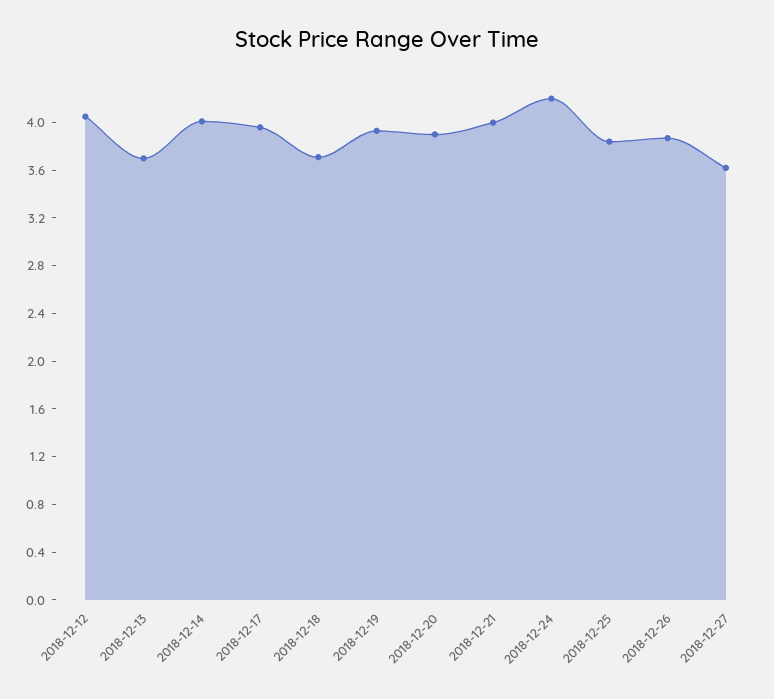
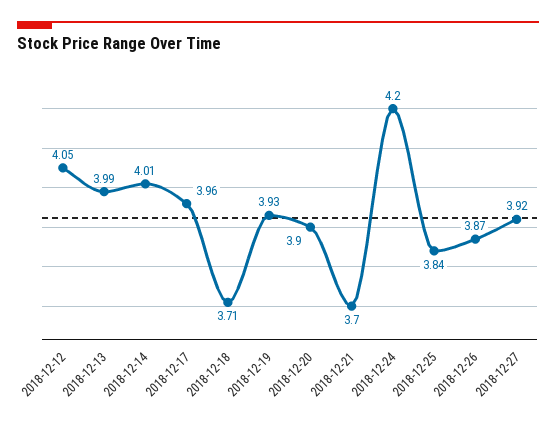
  {
    "2018-12-12": 4.05,
-   "2018-12-13": 3.7,
+   "2018-12-13": 3.99,
    "2018-12-14": 4.01,
    "2018-12-17": 3.96,
    "2018-12-18": 3.71,
    "2018-12-19": 3.93,
    "2018-12-20": 3.9,
-   "2018-12-21": 4,
+   "2018-12-21": 3.7,
    "2018-12-24": 4.2,
    "2018-12-25": 3.84,
    "2018-12-26": 3.87,
-   "2018-12-27": 3.6
+   "2018-12-27": 3.92
  }

